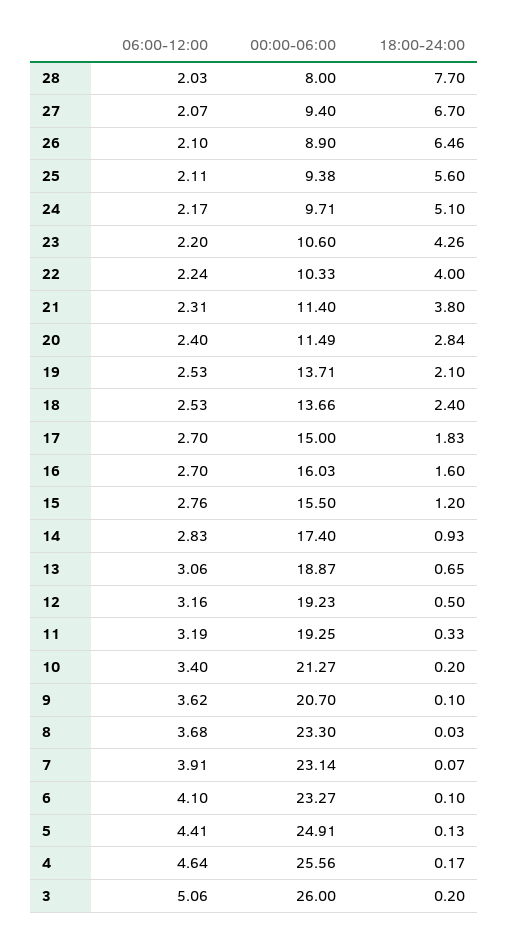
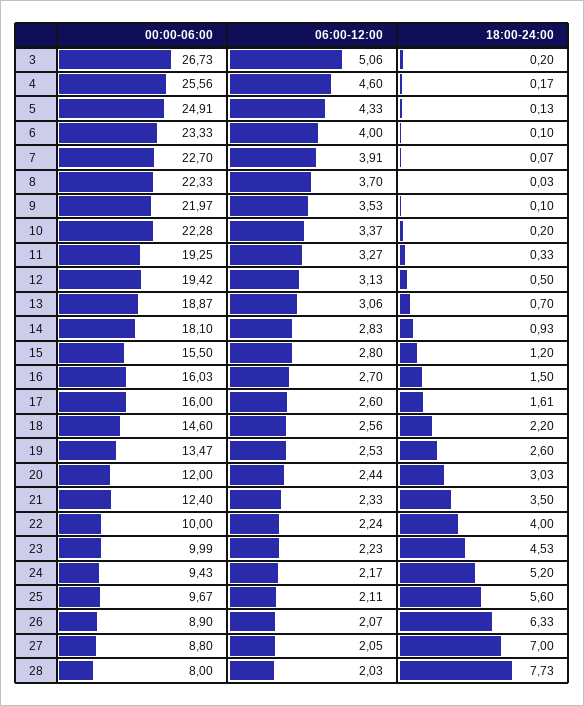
  {
    "06:00-12:00": {
      "28": 2.03,
-     "27": 2.07,
+     "27": 2.05,
-     "26": 2.1,
+     "26": 2.07,
      "25": 2.11,
      "24": 2.17,
-     "23": 2.2,
+     "23": 2.23,
      "22": 2.24,
-     "21": 2.31,
+     "21": 2.33,
-     "20": 2.4,
+     "20": 2.44,
      "19": 2.53,
-     "18": 2.53,
+     "18": 2.56,
-     "17": 2.7,
+     "17": 2.6,
      "16": 2.7,
-     "15": 2.76,
+     "15": 2.8,
      "14": 2.83,
      "13": 3.06,
-     "12": 3.16,
+     "12": 3.13,
-     "11": 3.19,
+     "11": 3.27,
-     "10": 3.4,
+     "10": 3.37,
-     "9": 3.62,
+     "9": 3.53,
-     "8": 3.68,
+     "8": 3.7,
      "7": 3.91,
-     "6": 4.1,
+     "6": 4,
-     "5": 4.41,
+     "5": 4.33,
-     "4": 4.64,
+     "4": 4.6,
      "3": 5.06
    },
    "00:00-06:00": {
      "28": 8,
-     "27": 9.4,
+     "27": 8.8,
      "26": 8.9,
-     "25": 9.38,
+     "25": 9.67,
-     "24": 9.71,
+     "24": 9.43,
-     "23": 10.6,
+     "23": 9.99,
-     "22": 10.33,
+     "22": 10,
-     "21": 11.4,
+     "21": 12.4,
-     "20": 11.49,
+     "20": 12,
-     "19": 13.71,
+     "19": 13.47,
-     "18": 13.66,
+     "18": 14.6,
-     "17": 15,
+     "17": 16,
      "16": 16.03,
      "15": 15.5,
-     "14": 17.4,
+     "14": 18.1,
      "13": 18.87,
-     "12": 19.23,
+     "12": 19.42,
      "11": 19.25,
-     "10": 21.27,
+     "10": 22.28,
-     "9": 20.7,
+     "9": 21.97,
-     "8": 23.3,
+     "8": 22.33,
-     "7": 23.14,
+     "7": 22.7,
-     "6": 23.27,
+     "6": 23.33,
      "5": 24.91,
      "4": 25.56,
-     "3": 26
+     "3": 26.73
    },
    "18:00-24:00": {
-     "28": 7.7,
+     "28": 7.73,
-     "27": 6.7,
+     "27": 7,
-     "26": 6.46,
+     "26": 6.33,
      "25": 5.6,
-     "24": 5.1,
+     "24": 5.2,
-     "23": 4.26,
+     "23": 4.53,
      "22": 4,
-     "21": 3.8,
+     "21": 3.5,
-     "20": 2.84,
+     "20": 3.03,
-     "19": 2.1,
+     "19": 2.6,
-     "18": 2.4,
+     "18": 2.2,
-     "17": 1.83,
+     "17": 1.61,
-     "16": 1.6,
+     "16": 1.5,
      "15": 1.2,
      "14": 0.93,
-     "13": 0.65,
+     "13": 0.7,
      "12": 0.5,
      "11": 0.33,
      "10": 0.2,
      "9": 0.1,
      "8": 0.03,
      "7": 0.07,
      "6": 0.1,
      "5": 0.13,
      "4": 0.17,
      "3": 0.2
    }
  }

